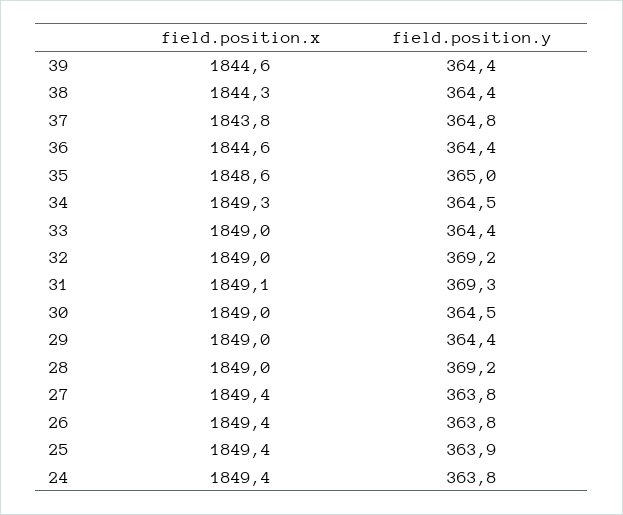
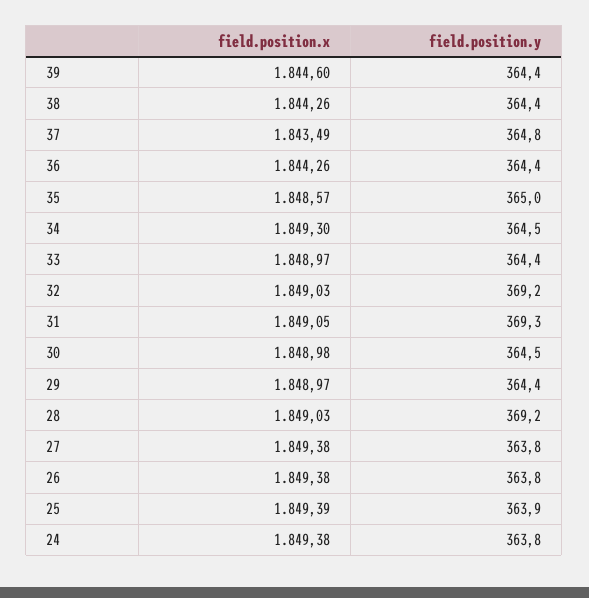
  {
    "field.position.x": {
      "39": 1844.6,
      "38": 1844.26,
-     "37": 1843.8,
+     "37": 1843.49,
-     "36": 1844.6,
+     "36": 1844.26,
      "35": 1848.57,
      "34": 1849.3,
      "33": 1848.97,
      "32": 1849.03,
      "31": 1849.05,
      "30": 1848.98,
      "29": 1848.97,
      "28": 1849.03,
      "27": 1849.38,
      "26": 1849.38,
      "25": 1849.39,
      "24": 1849.38
    },
    "field.position.y": {
      "39": 364.4,
      "38": 364.4,
      "37": 364.8,
      "36": 364.4,
      "35": 365,
      "34": 364.5,
      "33": 364.4,
      "32": 369.2,
      "31": 369.3,
      "30": 364.5,
      "29": 364.4,
      "28": 369.2,
      "27": 363.8,
      "26": 363.8,
      "25": 363.9,
      "24": 363.8
    }
  }

